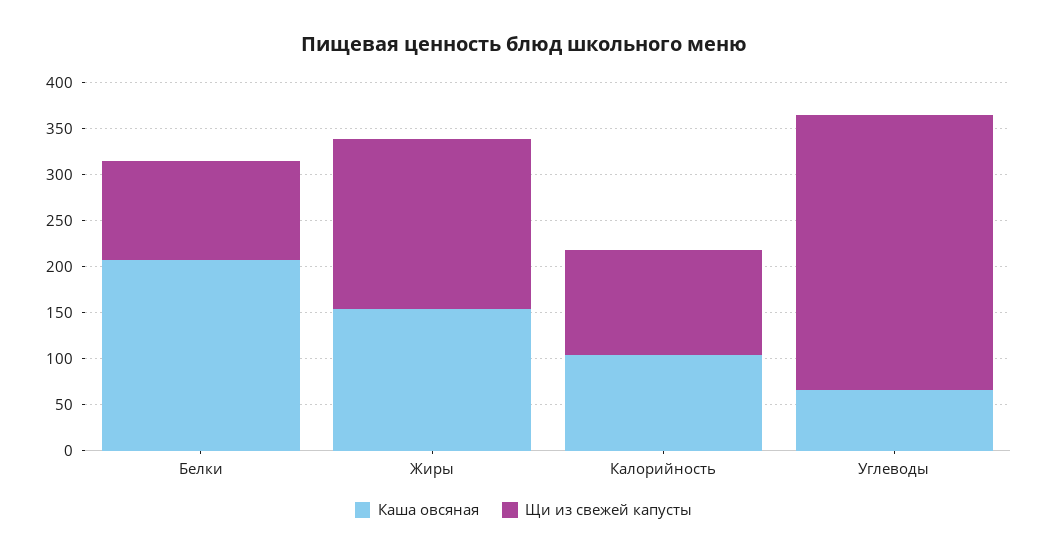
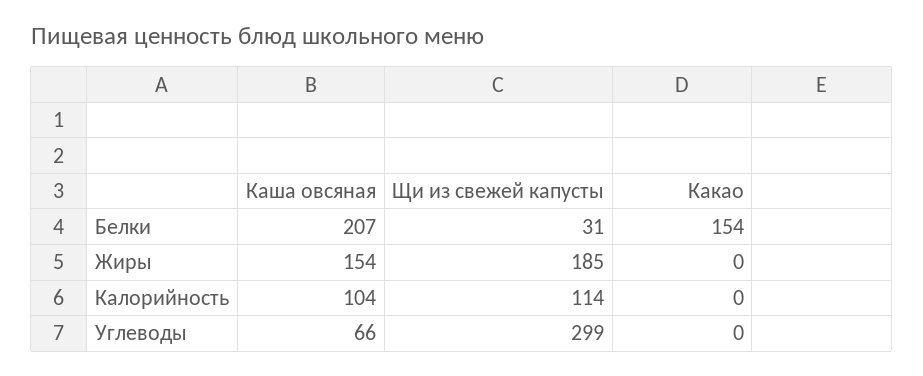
  {
    "Каша овсяная": {
      "Белки": 207,
      "Жиры": 154,
      "Калорийность": 104,
      "Углеводы": 66
    },
    "Щи из свежей капусты": {
-     "Белки": 110,
+     "Белки": 31,
      "Жиры": 185,
      "Калорийность": 114,
      "Углеводы": 299
-   }
+   },
+   "Какао": {
+     "Белки": 154,
+     "Жиры": 0,
+     "Калорийность": 0,
+     "Углеводы": 0
+   }
  }

